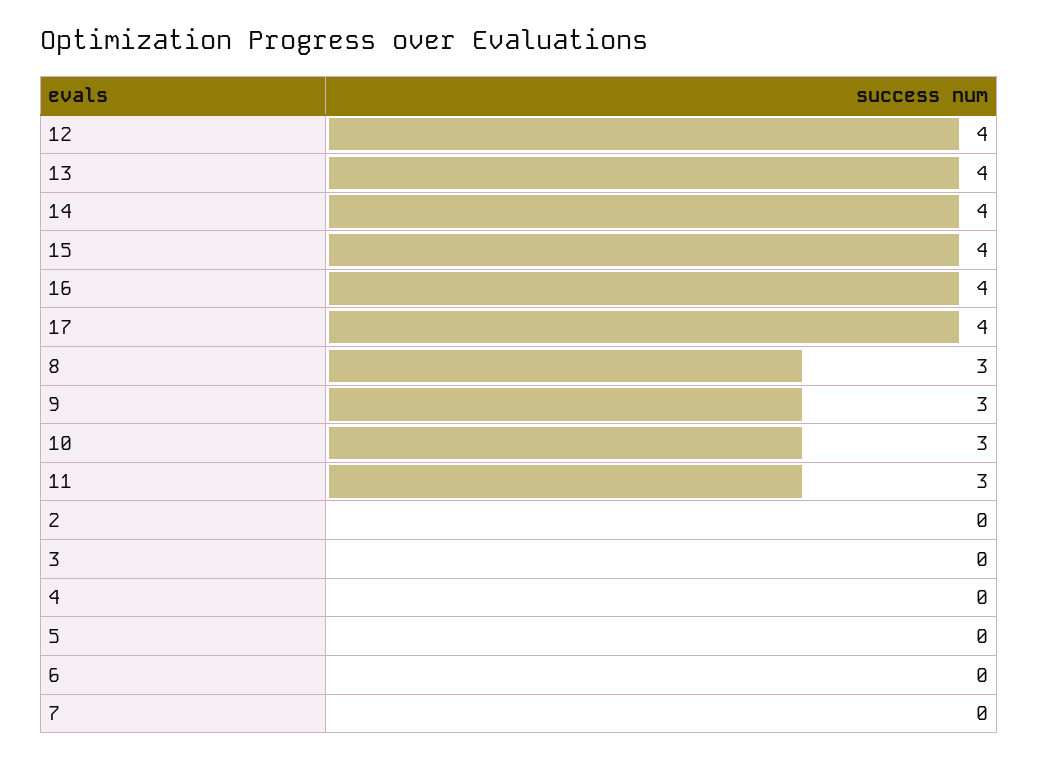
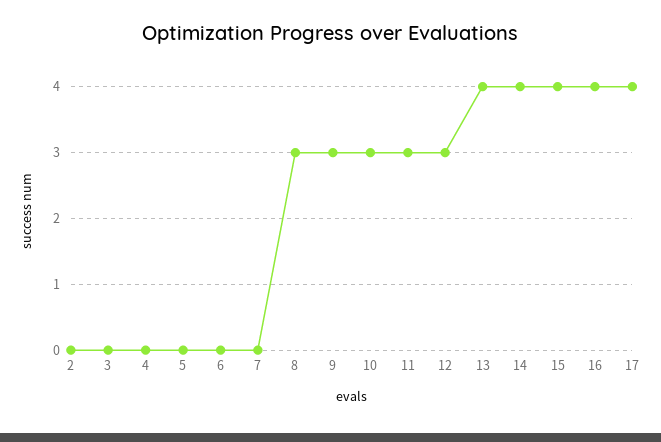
  {
-   "12": 4,
+   "12": 3,
    "13": 4,
    "14": 4,
    "15": 4,
    "16": 4,
    "17": 4,
    "8": 3,
    "9": 3,
    "10": 3,
    "11": 3,
    "2": 0,
    "3": 0,
    "4": 0,
    "5": 0,
    "6": 0,
    "7": 0
  }

